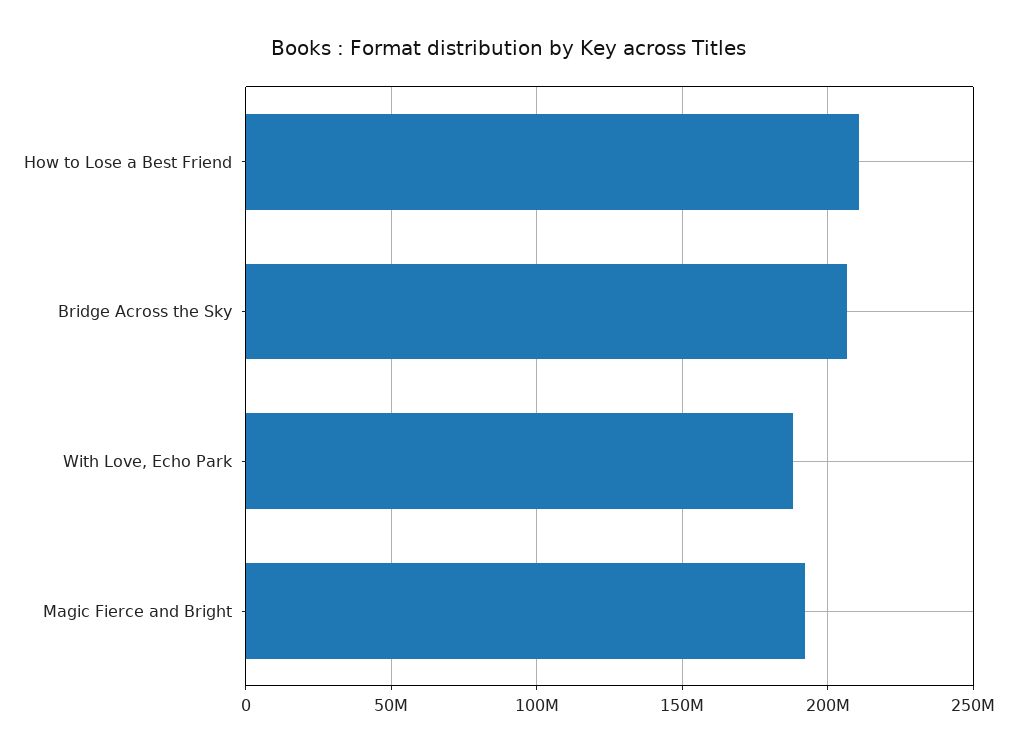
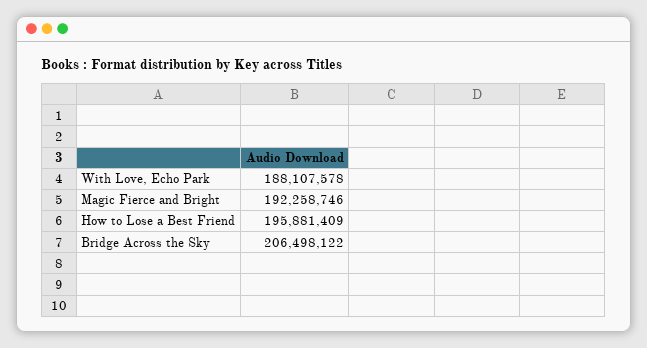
  {
-   "How to Lose a Best Friend": 210000000,
+   "How to Lose a Best Friend": 195881409,
    "Bridge Across the Sky": 206498122,
    "With Love, Echo Park": 188107578,
    "Magic Fierce and Bright": 192258746
  }

